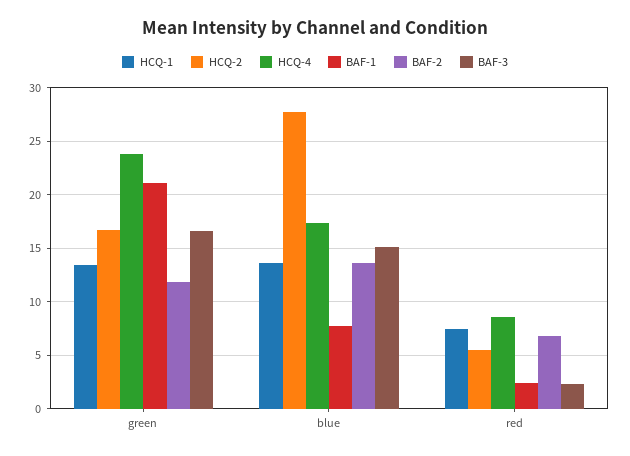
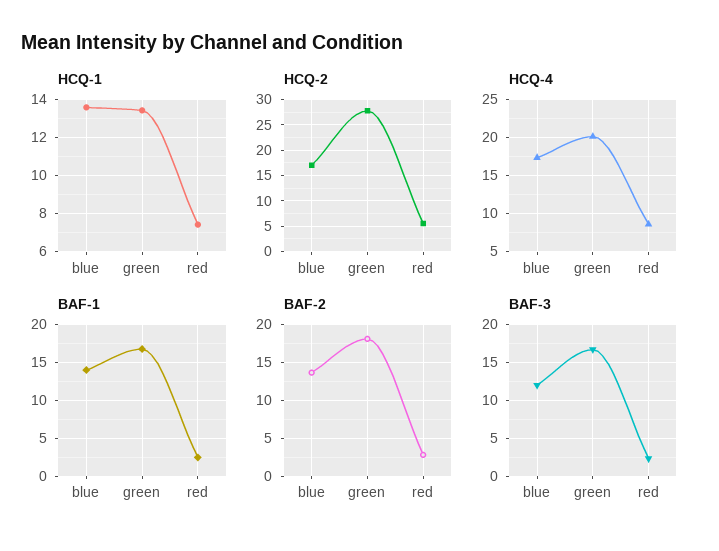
  {
    "HCQ-1": {
      "green": 13.5,
      "blue": 13.5,
      "red": 7.5
    },
    "HCQ-2": {
-     "green": 17,
+     "green": 27.5,
-     "blue": 28,
+     "blue": 17.5,
      "red": 6
    },
    "HCQ-4": {
-     "green": 24,
+     "green": 20,
      "blue": 17,
      "red": 9
    },
    "BAF-1": {
-     "green": 21,
+     "green": 17,
-     "blue": 8,
+     "blue": 14,
      "red": 2
    },
    "BAF-2": {
-     "green": 12,
+     "green": 18,
      "blue": 14,
-     "red": 7
+     "red": 3
    },
    "BAF-3": {
      "green": 17,
-     "blue": 15,
+     "blue": 12,
      "red": 2
    }
  }

